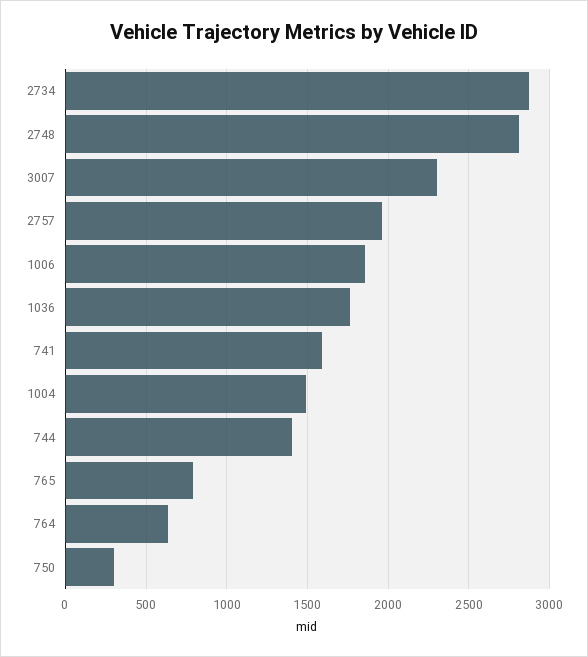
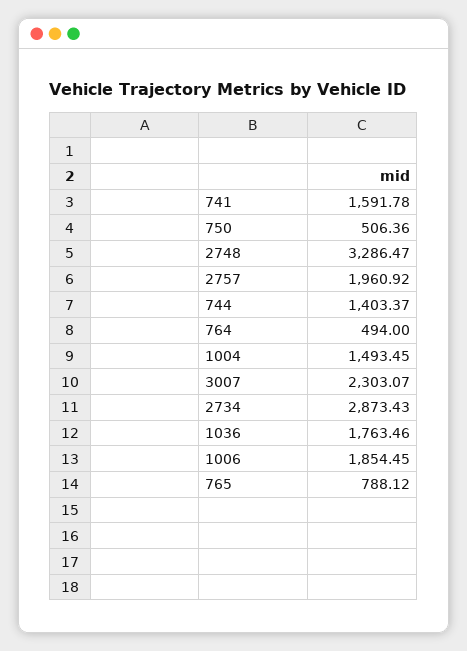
  {
    "2734": 2873.43,
-   "2748": 2800,
+   "2748": 3286.47,
    "3007": 2303.07,
    "2757": 1960.92,
    "1006": 1854.45,
    "1036": 1763.46,
    "741": 1591.78,
    "1004": 1493.45,
    "744": 1403.37,
    "765": 788.12,
-   "764": 650,
+   "764": 494,
-   "750": 300
+   "750": 506.36
  }

